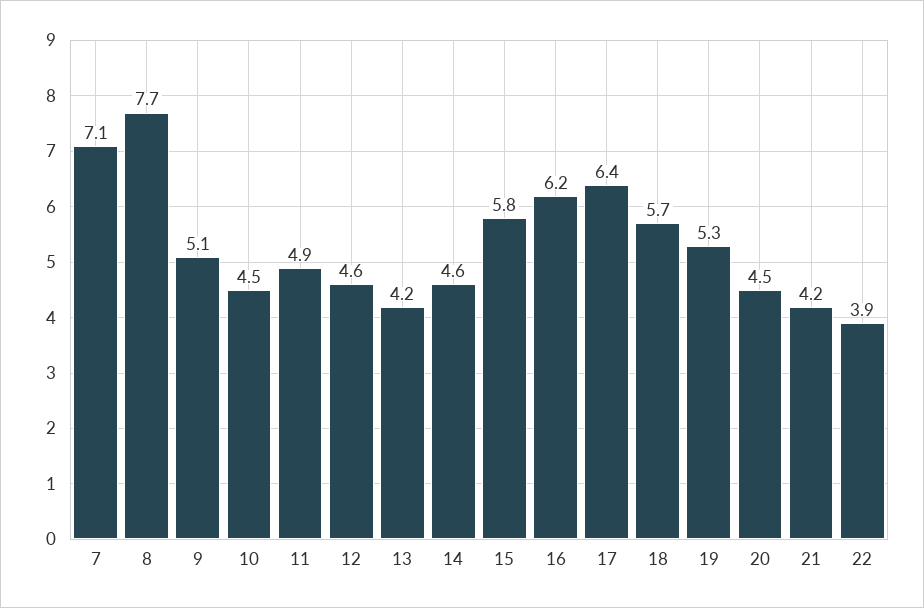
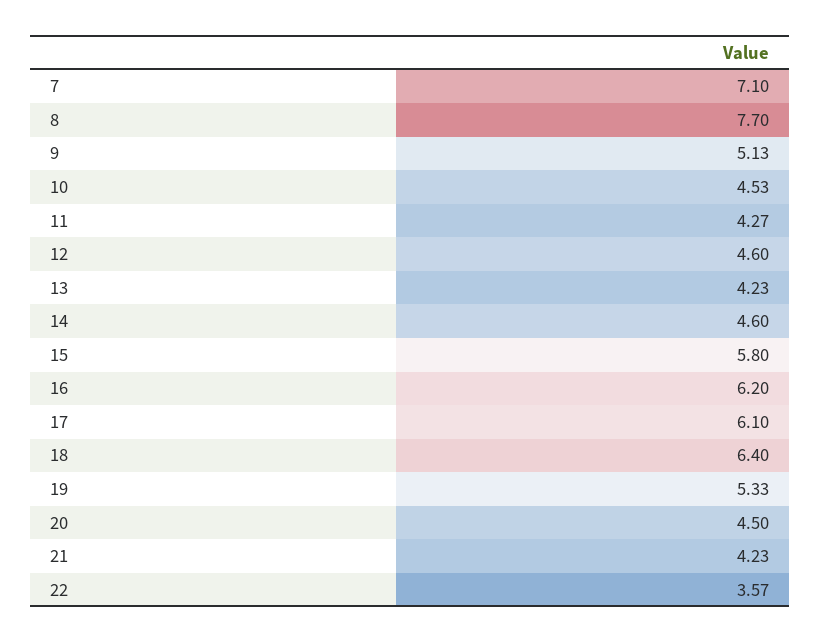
  {
    "7": 7.1,
    "8": 7.7,
    "9": 5.13,
    "10": 4.53,
-   "11": 4.9,
+   "11": 4.27,
    "12": 4.6,
    "13": 4.23,
    "14": 4.6,
    "15": 5.8,
    "16": 6.2,
-   "17": 6.4,
+   "17": 6.1,
-   "18": 5.7,
+   "18": 6.4,
    "19": 5.33,
    "20": 4.5,
    "21": 4.23,
-   "22": 3.9
+   "22": 3.57
  }

